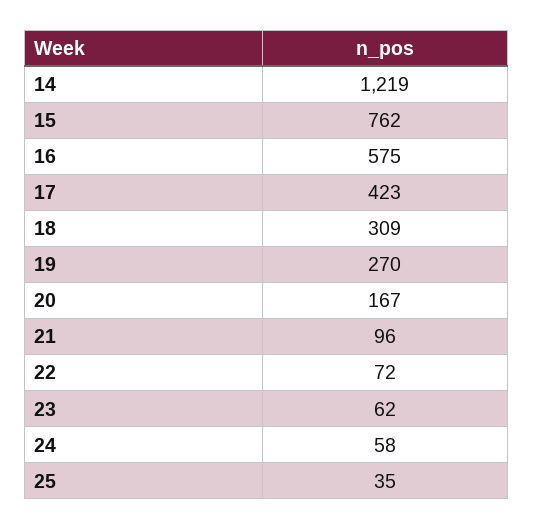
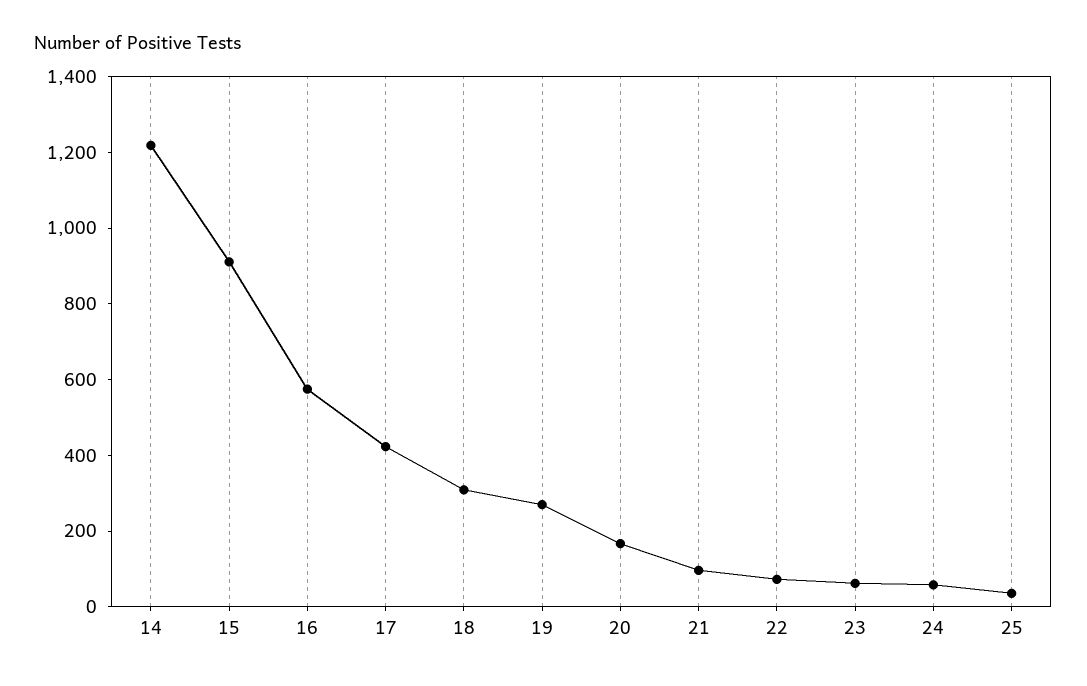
  {
    "14": 1219,
-   "15": 762,
+   "15": 900,
    "16": 575,
    "17": 423,
    "18": 309,
    "19": 270,
    "20": 167,
    "21": 96,
    "22": 72,
    "23": 62,
    "24": 58,
    "25": 35
  }

